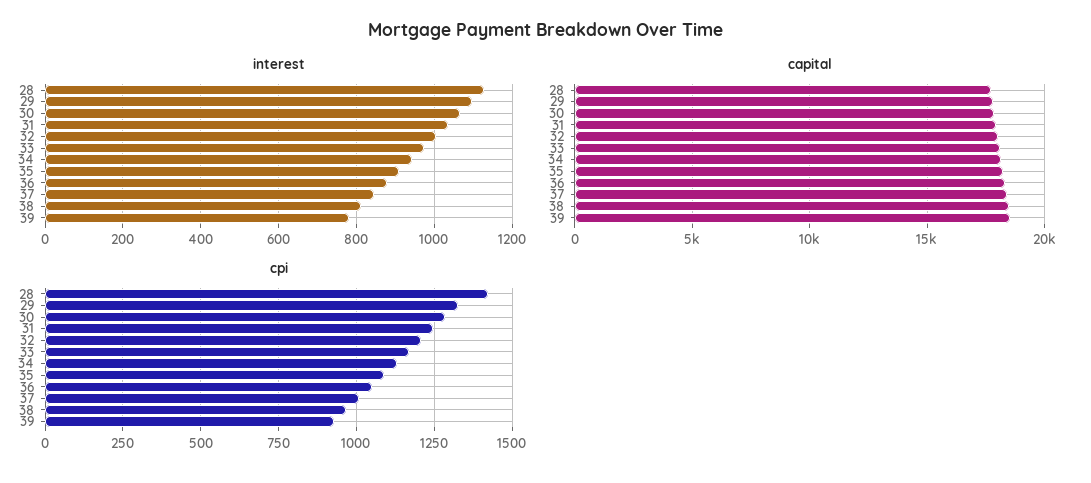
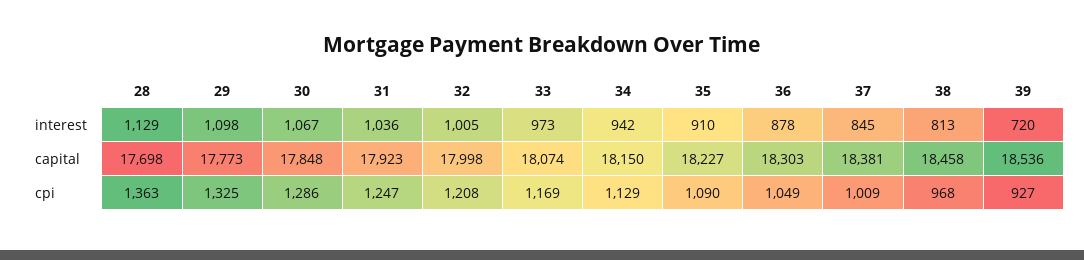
  {
    "interest": {
      "28": 1129,
      "29": 1098,
      "30": 1067,
      "31": 1036,
      "32": 1005,
      "33": 973,
      "34": 942,
      "35": 910,
      "36": 878,
      "37": 845,
      "38": 813,
-     "39": 780
+     "39": 720
    },
    "capital": {
      "28": 17698,
      "29": 17773,
      "30": 17848,
      "31": 17923,
      "32": 17998,
      "33": 18074,
      "34": 18150,
      "35": 18227,
      "36": 18303,
      "37": 18381,
      "38": 18458,
      "39": 18536
    },
    "cpi": {
-     "28": 1425,
+     "28": 1363,
      "29": 1325,
      "30": 1286,
      "31": 1247,
      "32": 1208,
      "33": 1169,
      "34": 1129,
      "35": 1090,
      "36": 1049,
      "37": 1009,
      "38": 968,
      "39": 927
    }
  }

